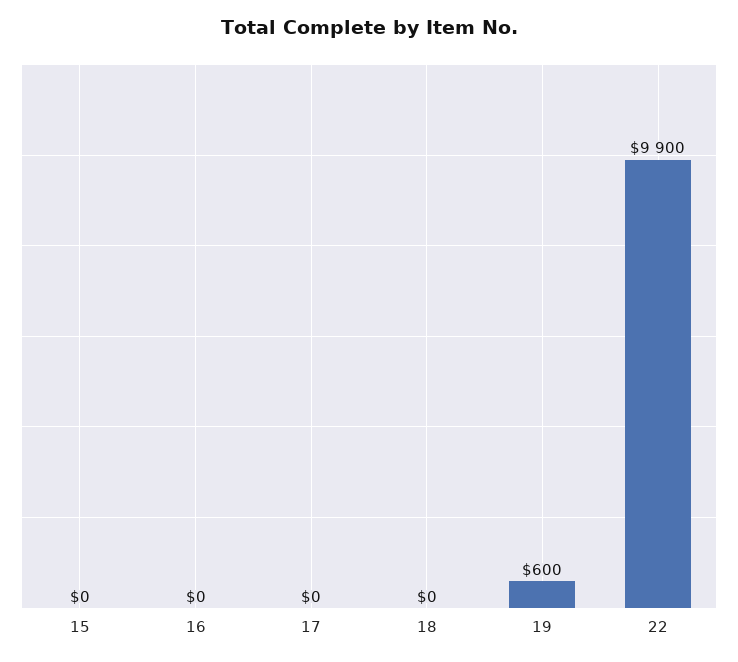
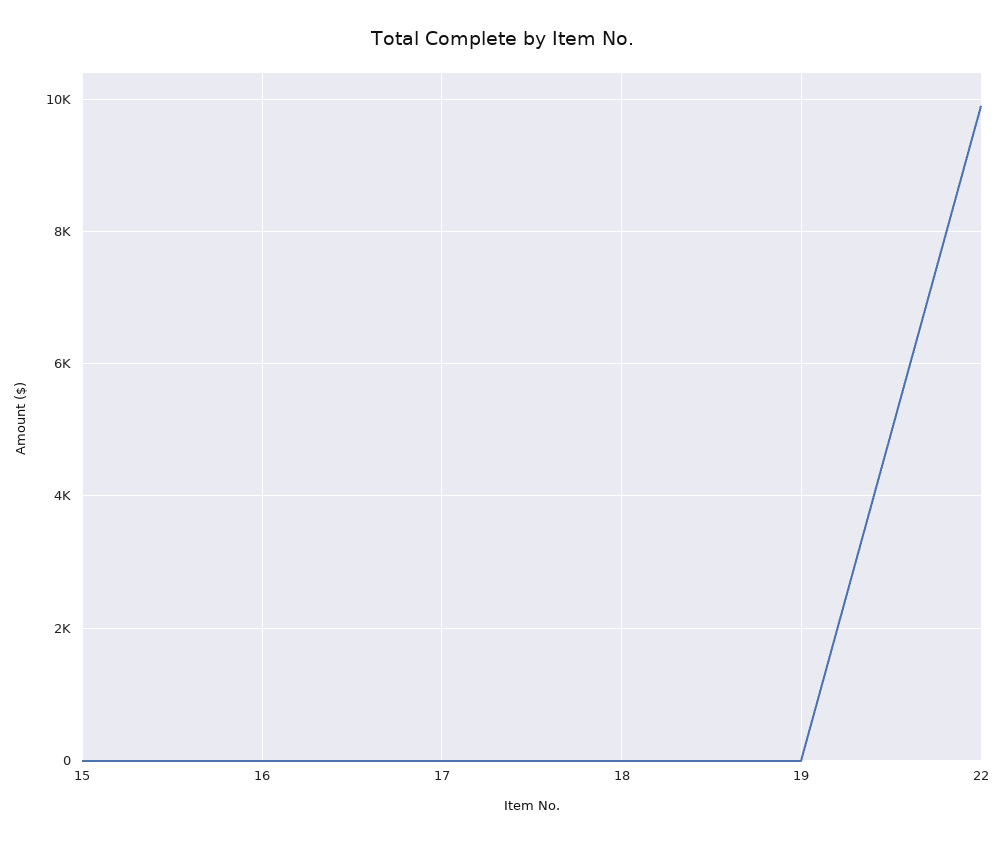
  {
    "15": 0,
    "16": 0,
    "17": 0,
    "18": 0,
-   "19": 600,
+   "19": 0,
    "22": 9900
  }

